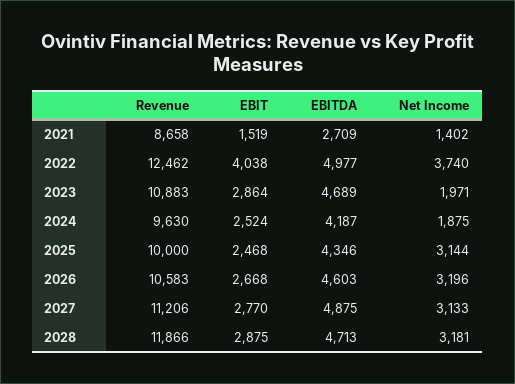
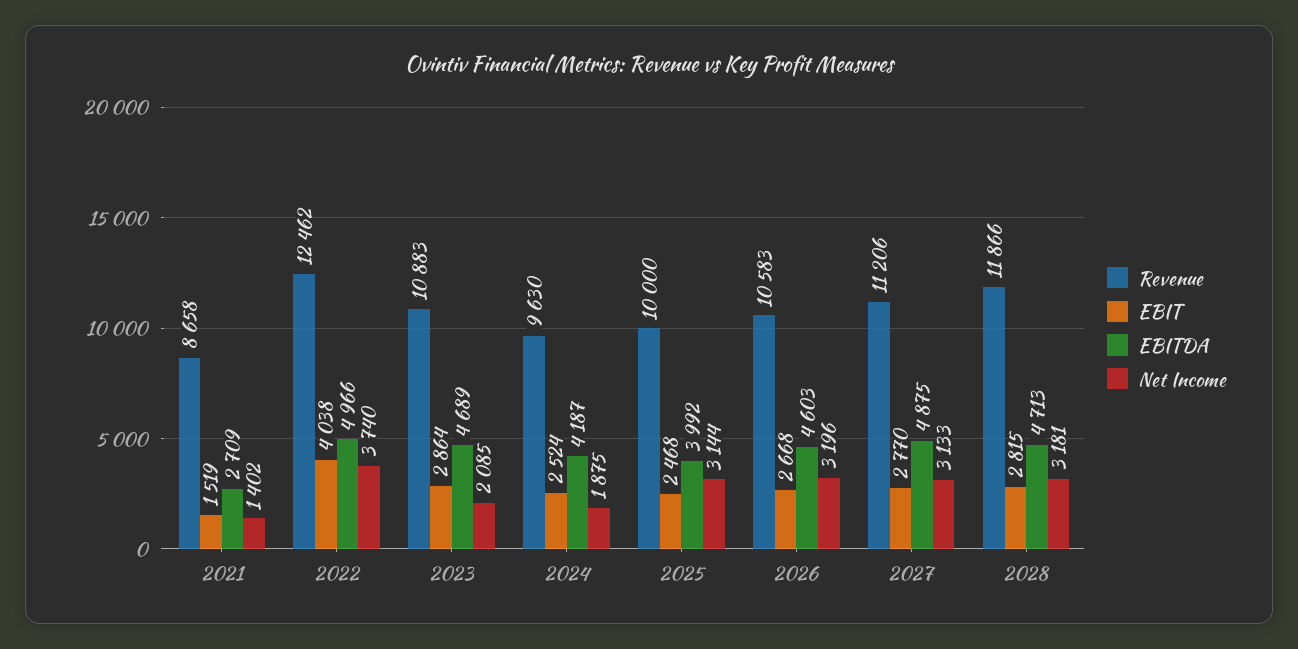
  {
    "Revenue": {
      "2021": 8658,
      "2022": 12462,
      "2023": 10883,
      "2024": 9630,
      "2025": 10000,
      "2026": 10583,
      "2027": 11206,
      "2028": 11866
    },
    "EBIT": {
      "2021": 1519,
      "2022": 4038,
      "2023": 2864,
      "2024": 2524,
      "2025": 2468,
      "2026": 2668,
      "2027": 2770,
-     "2028": 2875
+     "2028": 2815
    },
    "EBITDA": {
      "2021": 2709,
-     "2022": 4977,
+     "2022": 4966,
      "2023": 4689,
      "2024": 4187,
-     "2025": 4346,
+     "2025": 3992,
      "2026": 4603,
      "2027": 4875,
      "2028": 4713
    },
    "Net Income": {
      "2021": 1402,
      "2022": 3740,
-     "2023": 1971,
+     "2023": 2085,
      "2024": 1875,
      "2025": 3144,
      "2026": 3196,
      "2027": 3133,
      "2028": 3181
    }
  }

